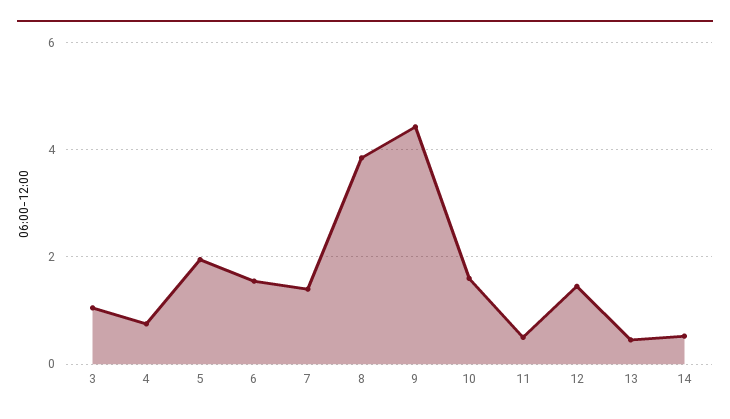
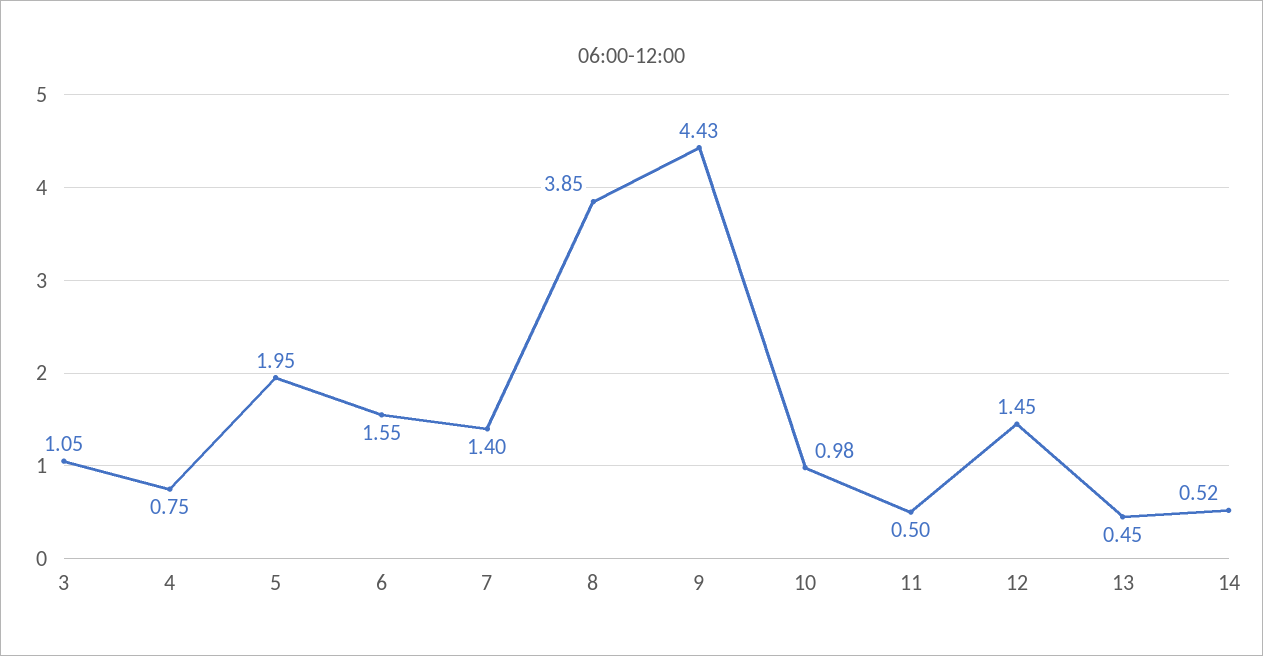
  {
    "3": 1.05,
    "4": 0.75,
    "5": 1.95,
    "6": 1.55,
    "7": 1.4,
    "8": 3.85,
    "9": 4.43,
-   "10": 1.6,
+   "10": 0.98,
    "11": 0.5,
    "12": 1.45,
    "13": 0.45,
    "14": 0.52
  }

